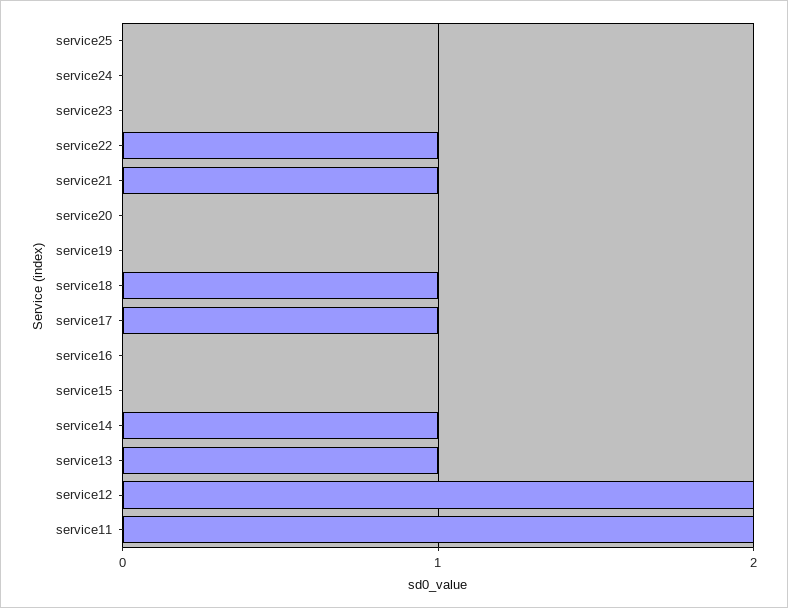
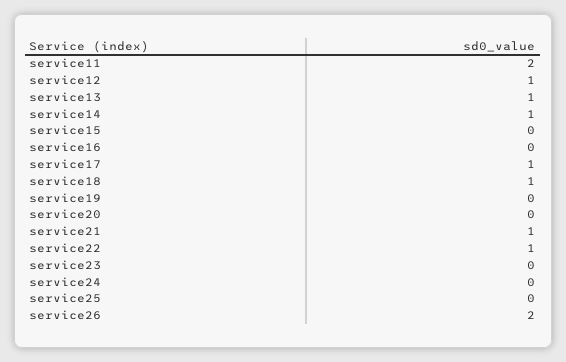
  {
    "service25": 0,
    "service24": 0,
    "service23": 0,
    "service22": 1,
    "service21": 1,
    "service20": 0,
    "service19": 0,
    "service18": 1,
    "service17": 1,
    "service16": 0,
    "service15": 0,
    "service14": 1,
    "service13": 1,
-   "service12": 2,
+   "service12": 1,
-   "service11": 2
+   "service11": 2,
+   "service26": 2
  }

